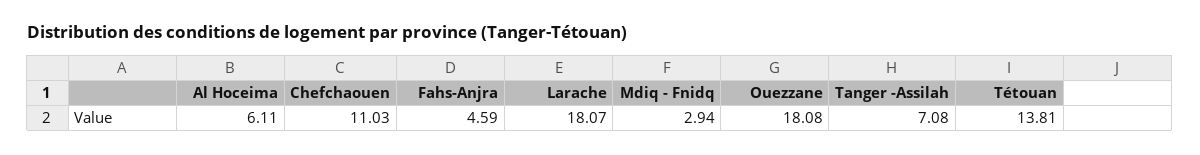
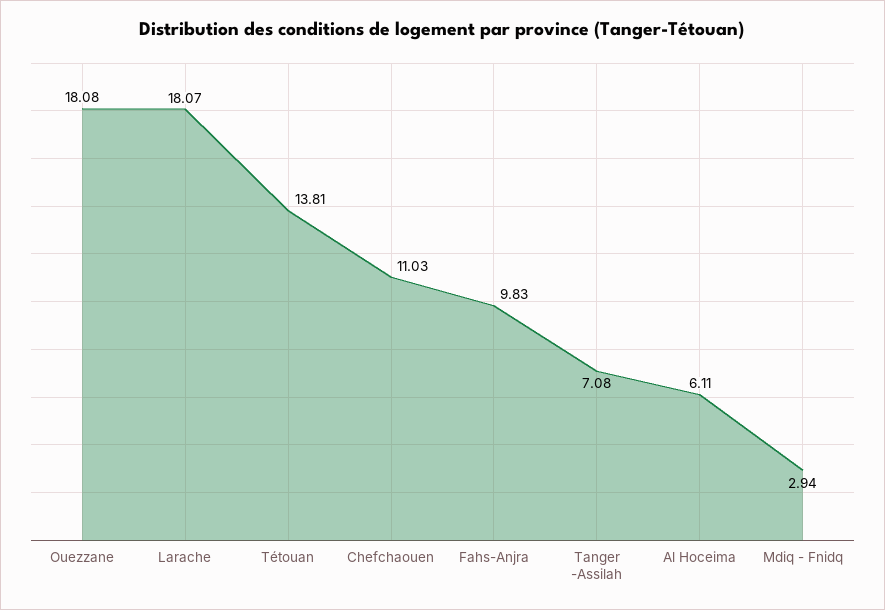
  {
    "Al Hoceima": 6.11,
    "Chefchaouen": 11.03,
-   "Fahs-Anjra": 4.59,
+   "Fahs-Anjra": 9.83,
    "Larache": 18.07,
    "Mdiq - Fnidq": 2.94,
    "Ouezzane": 18.08,
    "Tanger -Assilah": 7.08,
    "Tétouan": 13.81
  }

